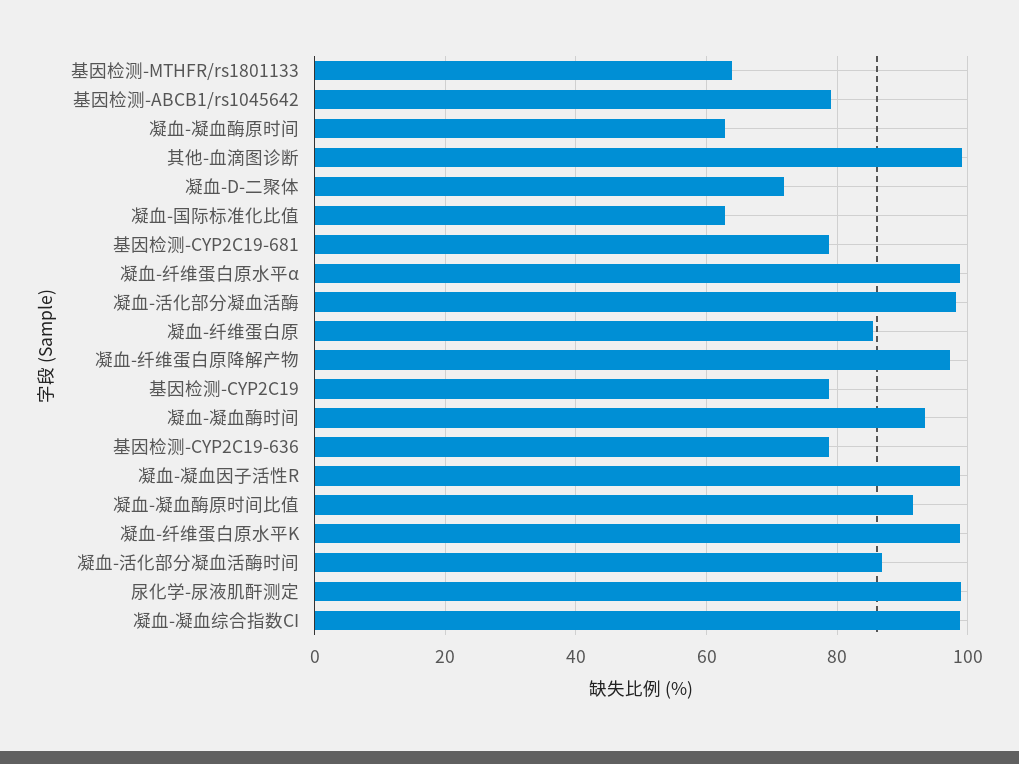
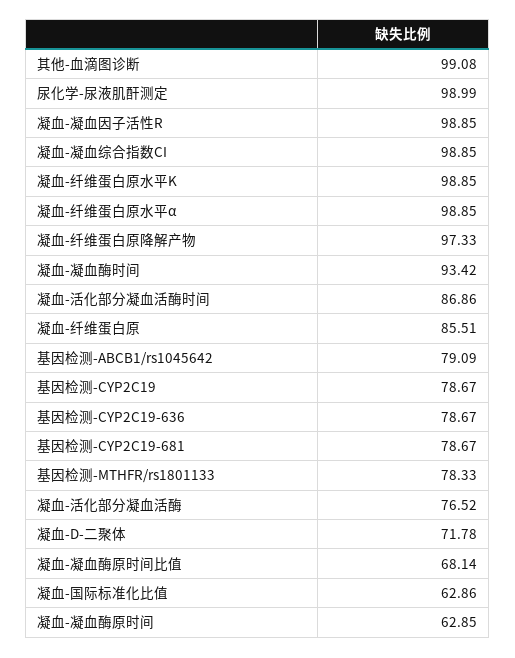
  {
-   "基因检测-MTHFR/rs1801133": 64,
+   "基因检测-MTHFR/rs1801133": 78.33,
    "基因检测-ABCB1/rs1045642": 79.09,
    "凝血-凝血酶原时间": 62.85,
    "其他-血滴图诊断": 99.08,
    "凝血-D-二聚体": 71.78,
    "凝血-国际标准化比值": 62.86,
    "基因检测-CYP2C19-681": 78.67,
    "凝血-纤维蛋白原水平α": 98.85,
-   "凝血-活化部分凝血活酶": 98,
+   "凝血-活化部分凝血活酶": 76.52,
    "凝血-纤维蛋白原": 85.51,
    "凝血-纤维蛋白原降解产物": 97.33,
    "基因检测-CYP2C19": 78.67,
    "凝血-凝血酶时间": 93.42,
    "基因检测-CYP2C19-636": 78.67,
    "凝血-凝血因子活性R": 98.85,
-   "凝血-凝血酶原时间比值": 92,
+   "凝血-凝血酶原时间比值": 68.14,
    "凝血-纤维蛋白原水平K": 98.85,
    "凝血-活化部分凝血活酶时间": 86.86,
    "尿化学-尿液肌酐测定": 98.99,
    "凝血-凝血综合指数CI": 98.85
  }

